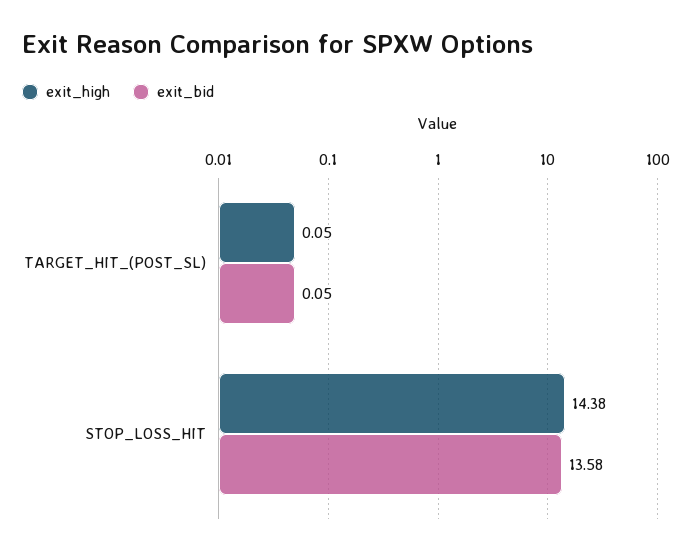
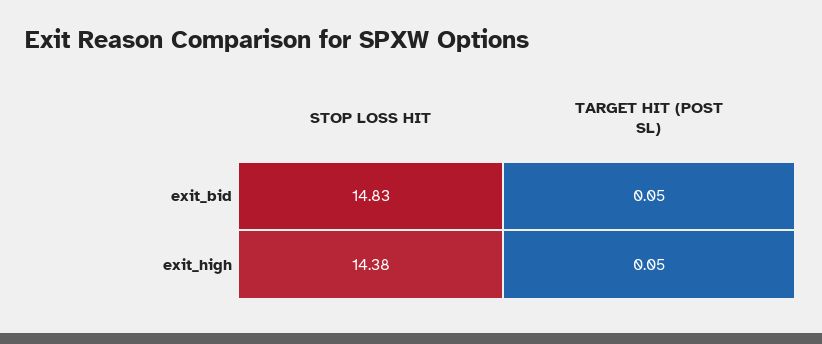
  {
    "exit_high": {
      "TARGET_HIT_(POST_SL)": 0.05,
      "STOP_LOSS_HIT": 14.38
    },
    "exit_bid": {
      "TARGET_HIT_(POST_SL)": 0.05,
-     "STOP_LOSS_HIT": 13.58
+     "STOP_LOSS_HIT": 14.83
    }
  }

